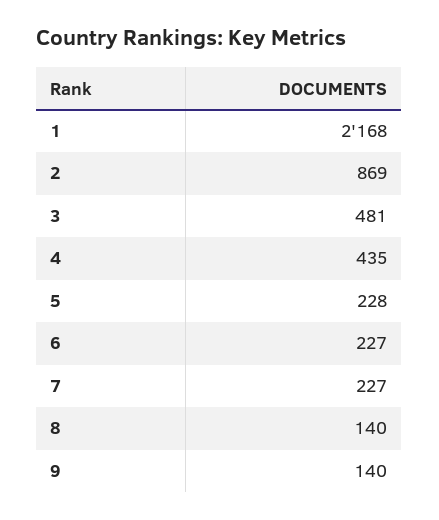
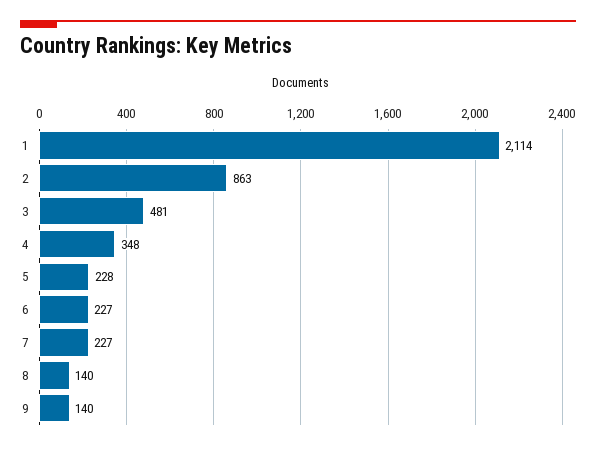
  {
-   "1": 2168,
+   "1": 2114,
-   "2": 869,
+   "2": 863,
    "3": 481,
-   "4": 435,
+   "4": 348,
    "5": 228,
    "6": 227,
    "7": 227,
    "8": 140,
    "9": 140
  }

